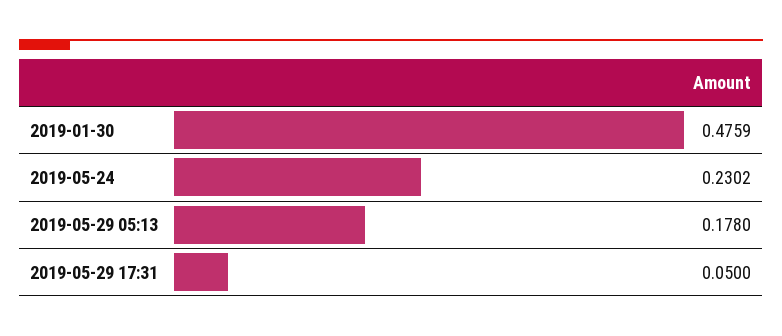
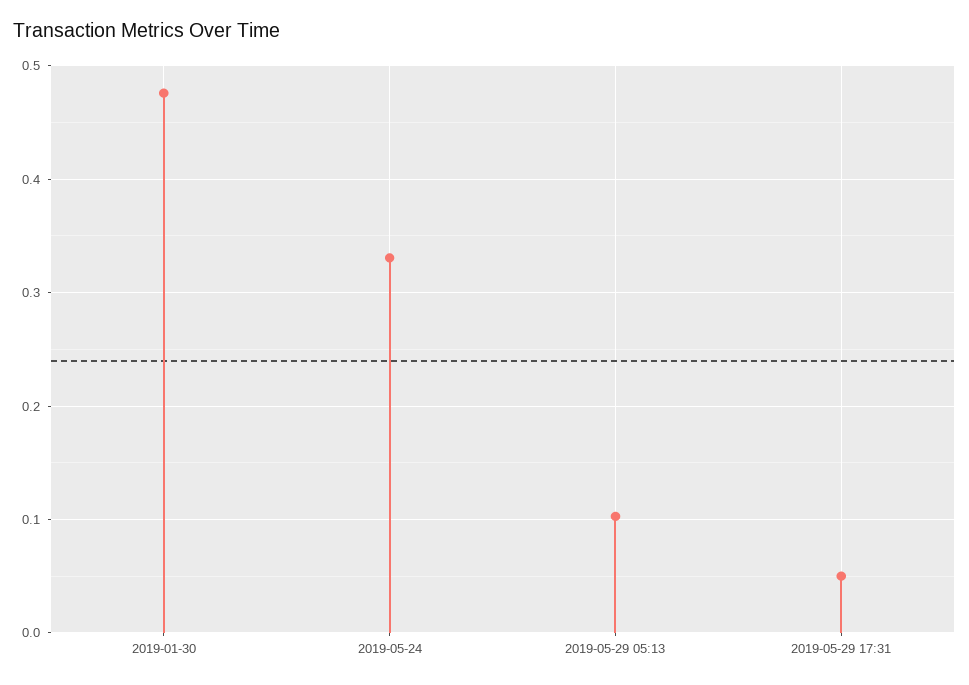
  {
    "2019-01-30": 0.4759,
-   "2019-05-24": 0.2302,
+   "2019-05-24": 0.33,
-   "2019-05-29 05:13": 0.178,
+   "2019-05-29 05:13": 0.1,
    "2019-05-29 17:31": 0.05
  }

